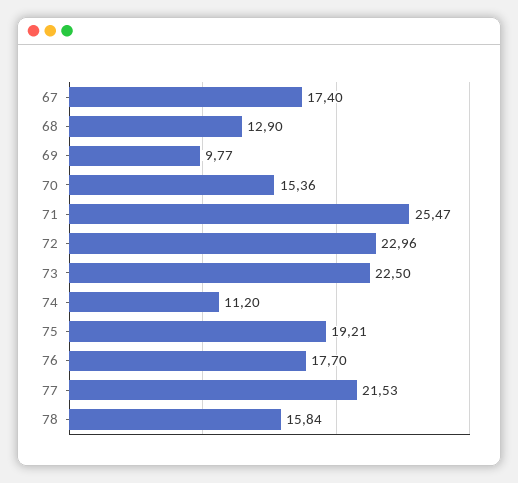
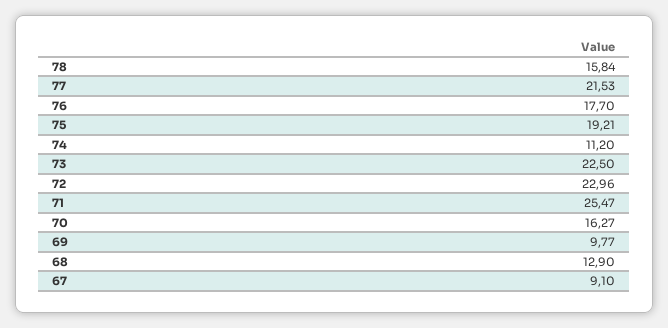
  {
-   "67": 17.4,
+   "67": 9.1,
    "68": 12.9,
    "69": 9.77,
-   "70": 15.36,
+   "70": 16.27,
    "71": 25.47,
    "72": 22.96,
    "73": 22.5,
    "74": 11.2,
    "75": 19.21,
    "76": 17.7,
    "77": 21.53,
    "78": 15.84
  }

